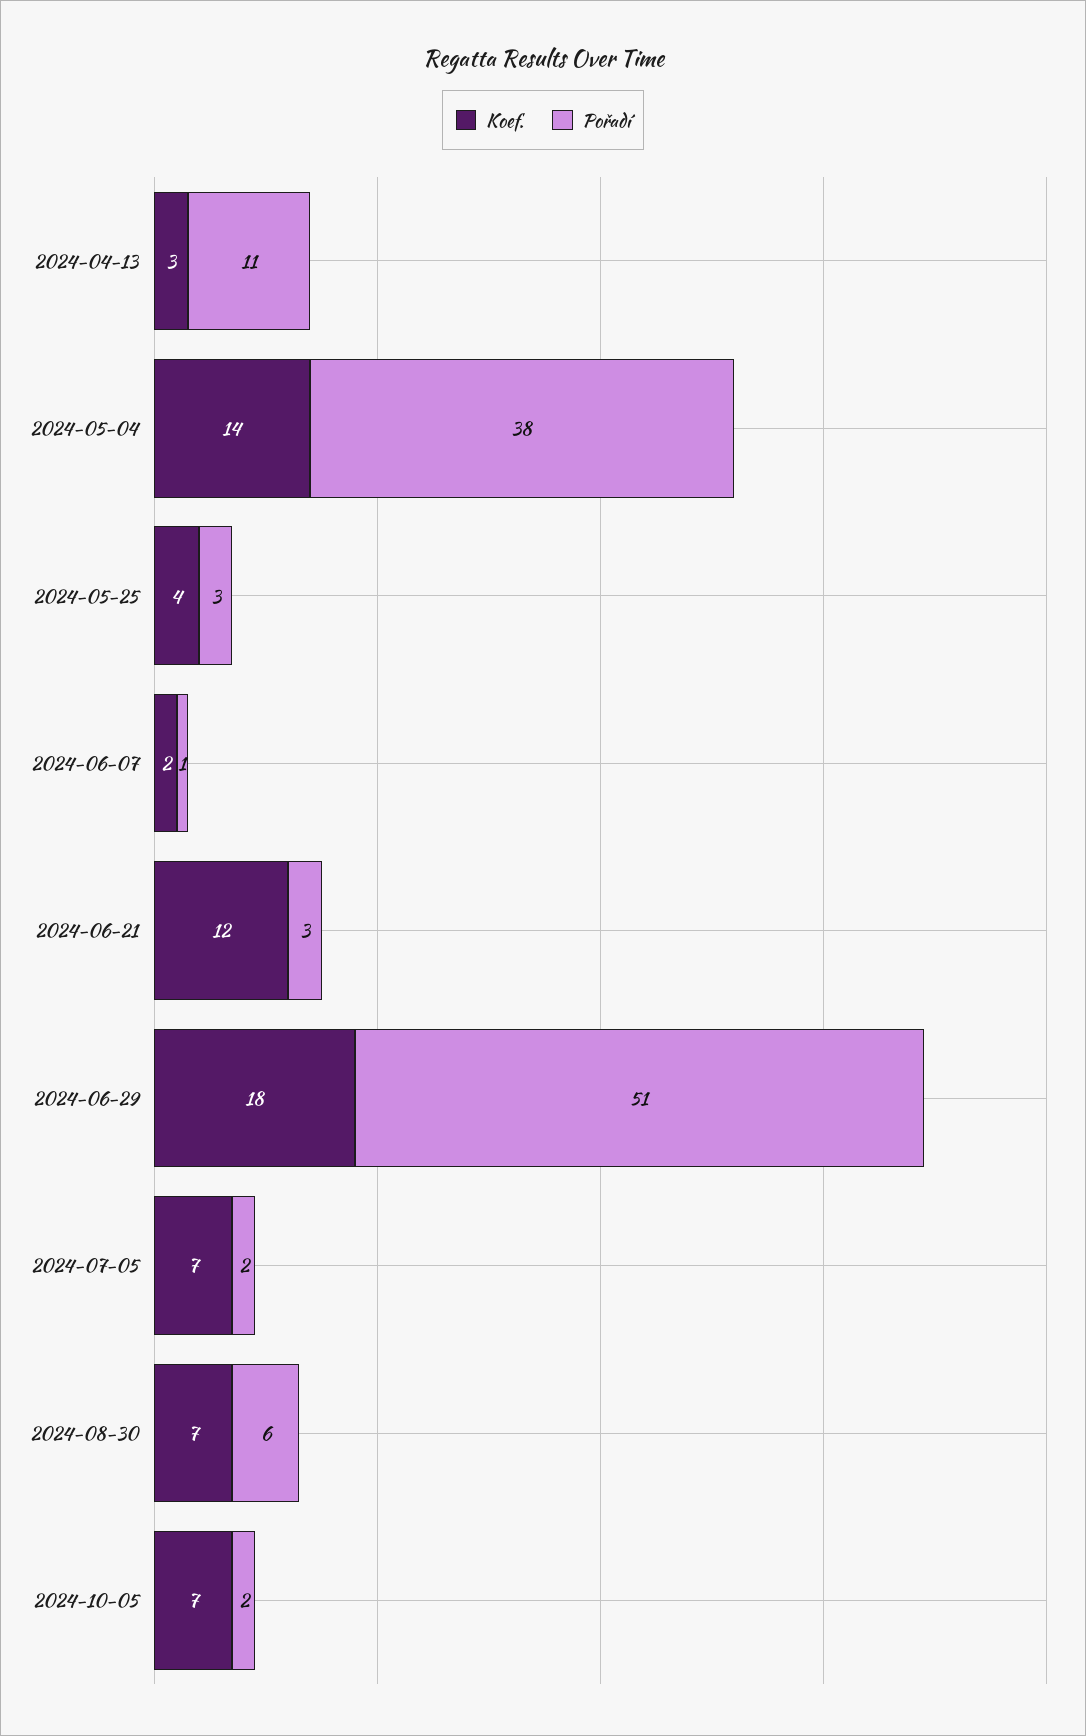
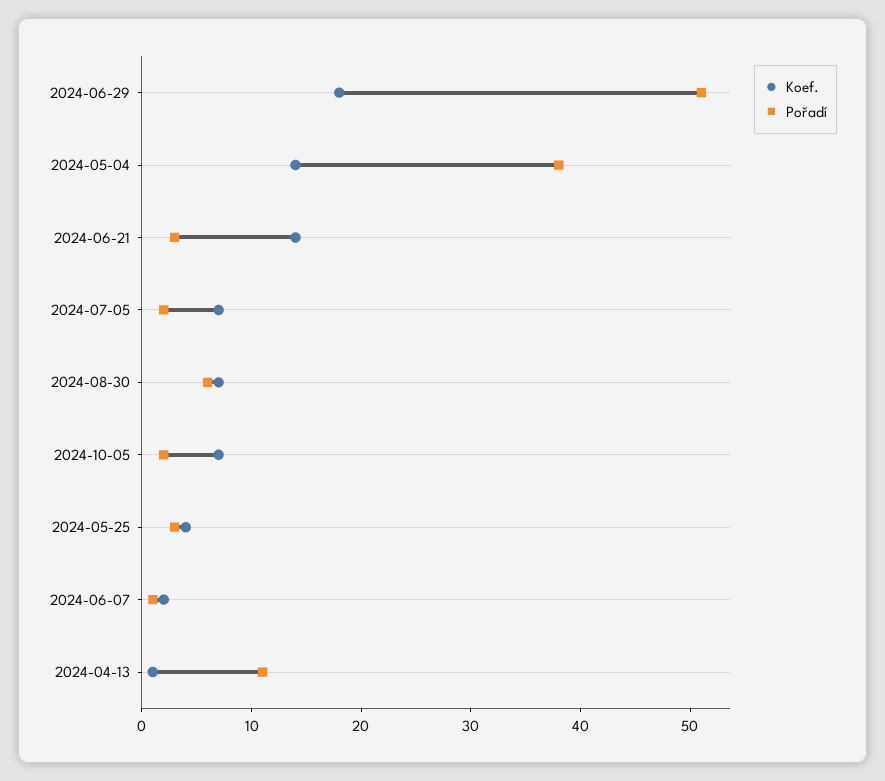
  {
    "Koef.": {
-     "2024-04-13": 3,
+     "2024-04-13": 1,
      "2024-05-04": 14,
      "2024-05-25": 4,
      "2024-06-07": 2,
-     "2024-06-21": 12,
+     "2024-06-21": 14,
      "2024-06-29": 18,
      "2024-07-05": 7,
      "2024-08-30": 7,
      "2024-10-05": 7
    },
    "Pořadí": {
      "2024-04-13": 11,
      "2024-05-04": 38,
      "2024-05-25": 3,
      "2024-06-07": 1,
      "2024-06-21": 3,
      "2024-06-29": 51,
      "2024-07-05": 2,
      "2024-08-30": 6,
      "2024-10-05": 2
    }
  }

